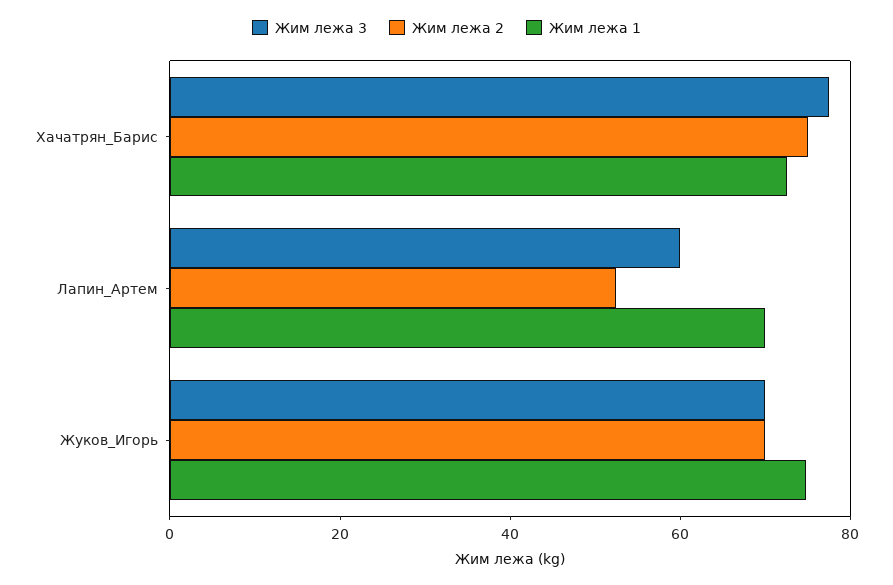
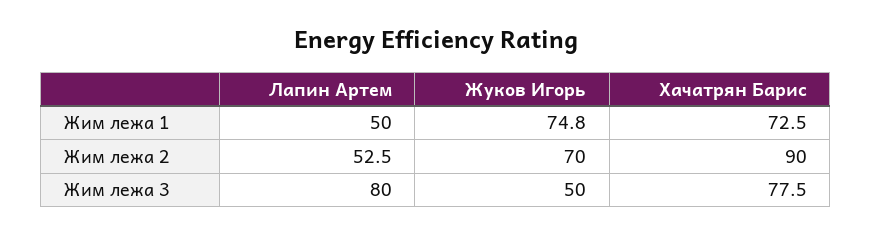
  {
    "Жим лежа 3": {
      "Хачатрян_Барис": 77.5,
-     "Лапин_Артем": 60,
+     "Лапин_Артем": 80,
-     "Жуков_Игорь": 70
+     "Жуков_Игорь": 50
    },
    "Жим лежа 2": {
-     "Хачатрян_Барис": 75,
+     "Хачатрян_Барис": 90,
      "Лапин_Артем": 52.5,
      "Жуков_Игорь": 70
    },
    "Жим лежа 1": {
      "Хачатрян_Барис": 72.5,
-     "Лапин_Артем": 70,
+     "Лапин_Артем": 50,
      "Жуков_Игорь": 74.8
    }
  }

